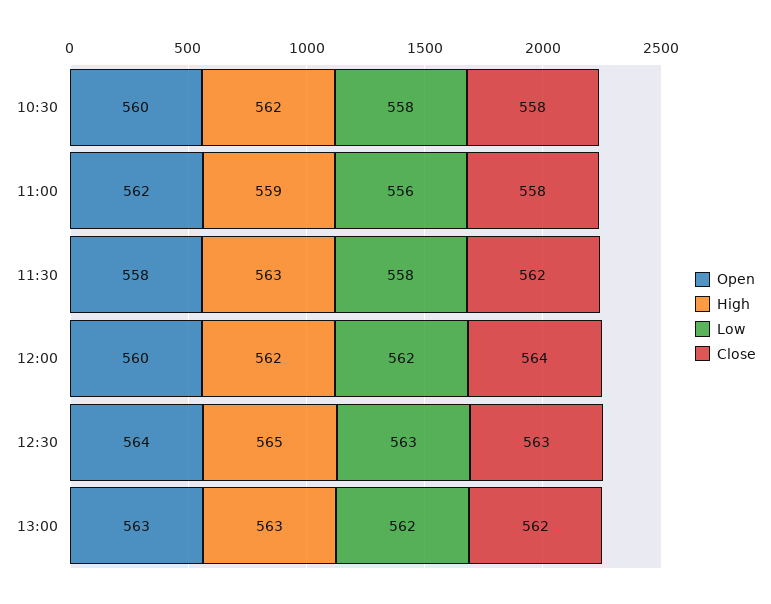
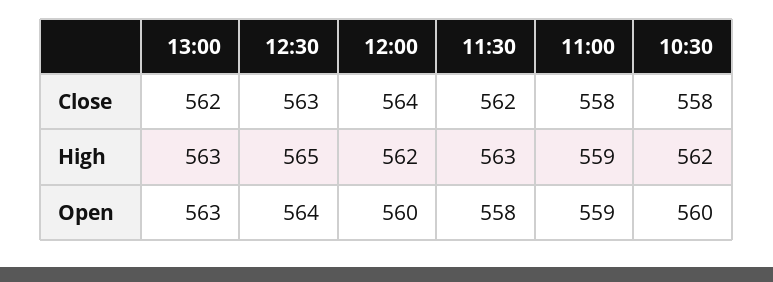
  {
    "Open": {
      "10:30": 560,
-     "11:00": 562,
+     "11:00": 559,
      "11:30": 558,
      "12:00": 560,
      "12:30": 564,
      "13:00": 563
    },
    "High": {
      "10:30": 562,
      "11:00": 559,
      "11:30": 563,
      "12:00": 562,
      "12:30": 565,
      "13:00": 563
    },
-   "Low": {
-     "10:30": 558,
-     "11:00": 556,
-     "11:30": 558,
-     "12:00": 562,
-     "12:30": 563,
-     "13:00": 562
-   },
    "Close": {
      "10:30": 558,
      "11:00": 558,
      "11:30": 562,
      "12:00": 564,
      "12:30": 563,
      "13:00": 562
    }
  }

